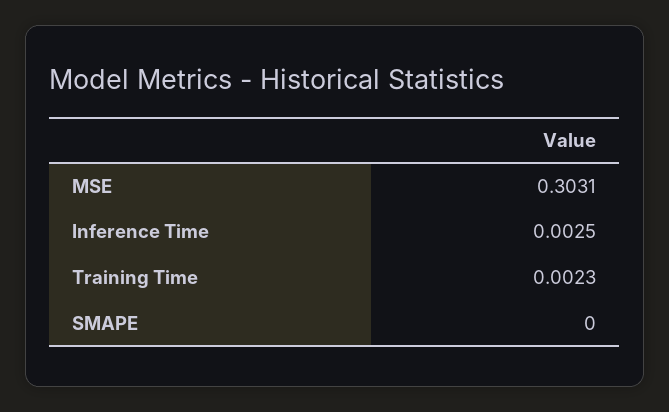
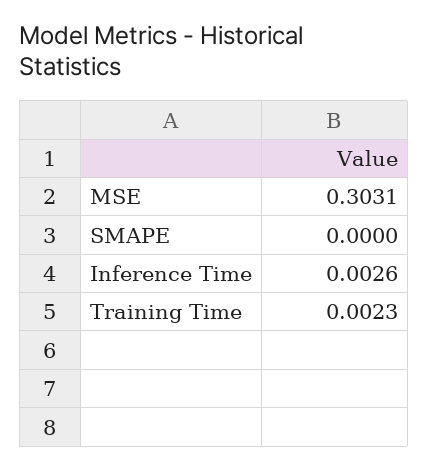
  {
    "MSE": 0.3031,
-   "Inference Time": 0.0025,
+   "Inference Time": 0.0026,
    "Training Time": 0.0023,
    "SMAPE": 0
  }

